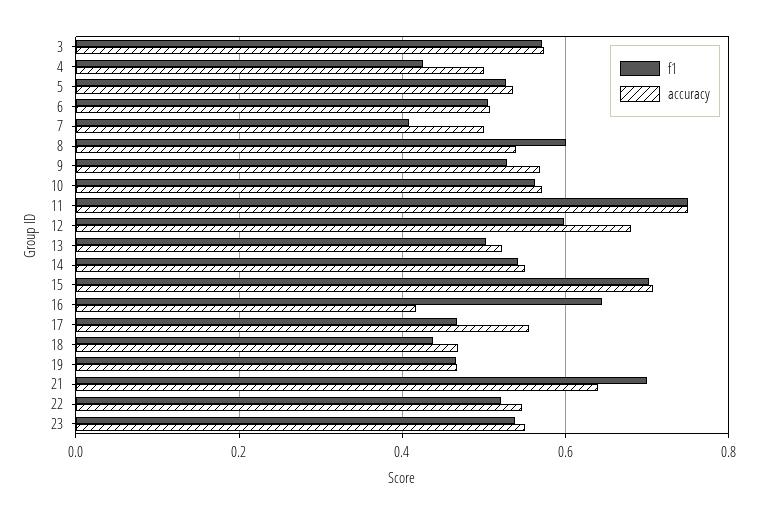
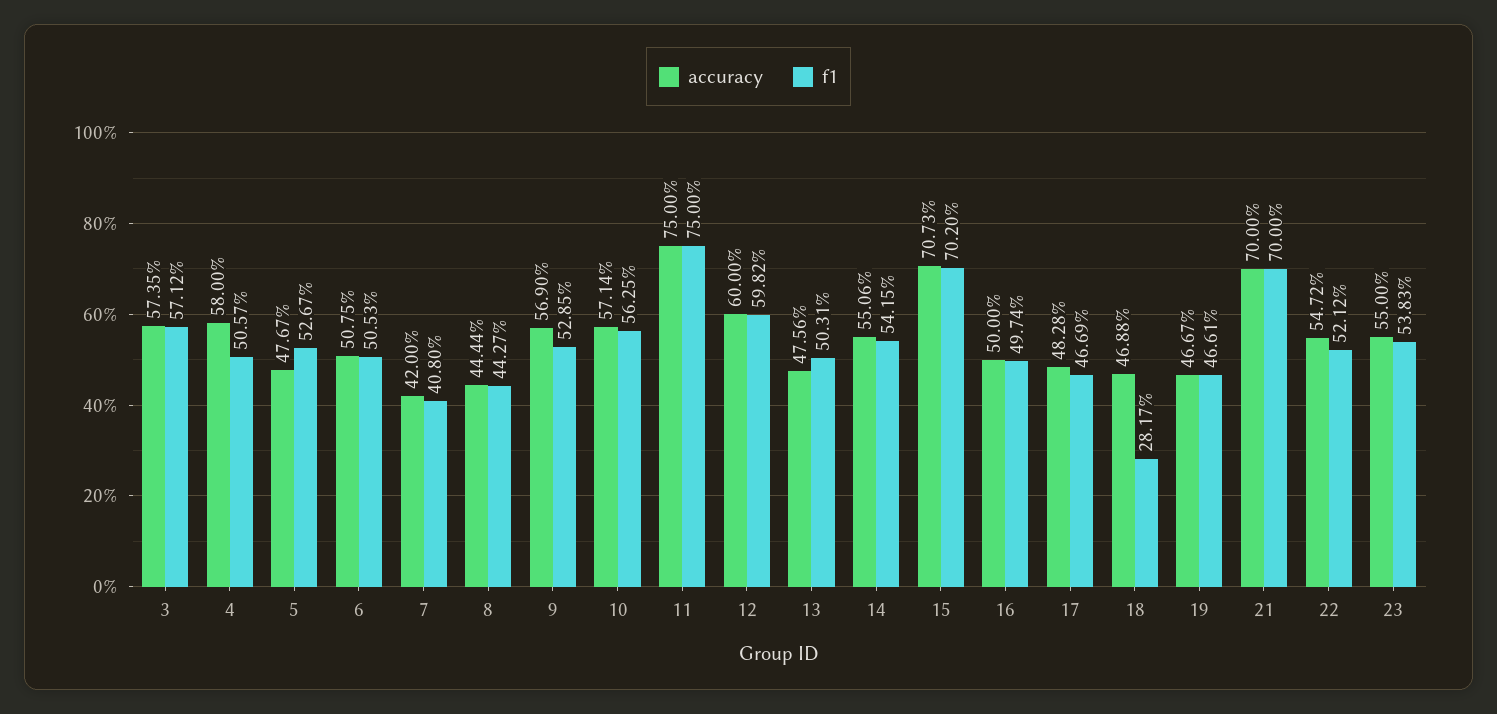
  {
    "f1": {
      "3": 0.5712,
-     "4": 0.42,
+     "4": 0.5057,
      "5": 0.5267,
      "6": 0.5053,
      "7": 0.408,
-     "8": 0.6,
+     "8": 0.4427,
      "9": 0.5285,
      "10": 0.5625,
      "11": 0.75,
      "12": 0.5982,
      "13": 0.5031,
      "14": 0.5415,
      "15": 0.702,
-     "16": 0.64,
+     "16": 0.4974,
      "17": 0.4669,
-     "18": 0.44,
+     "18": 0.2817,
      "19": 0.4661,
      "21": 0.7,
      "22": 0.5212,
      "23": 0.5383
    },
    "accuracy": {
      "3": 0.5735,
-     "4": 0.5,
+     "4": 0.58,
-     "5": 0.54,
+     "5": 0.4767,
      "6": 0.5075,
-     "7": 0.5,
+     "7": 0.42,
-     "8": 0.54,
+     "8": 0.4444,
      "9": 0.569,
      "10": 0.5714,
      "11": 0.75,
-     "12": 0.68,
+     "12": 0.6,
-     "13": 0.52,
+     "13": 0.4756,
      "14": 0.5506,
      "15": 0.7073,
-     "16": 0.42,
+     "16": 0.5,
-     "17": 0.56,
+     "17": 0.4828,
      "18": 0.4688,
      "19": 0.4667,
-     "21": 0.64,
+     "21": 0.7,
      "22": 0.5472,
      "23": 0.55
    }
  }

